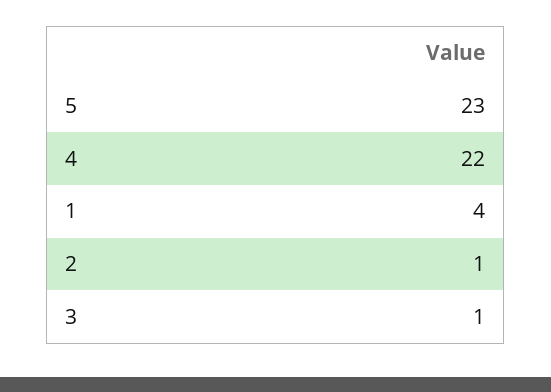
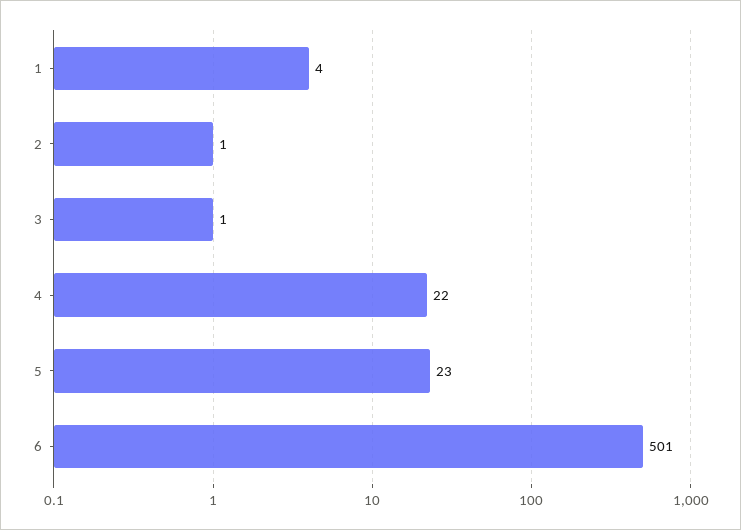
  {
    "5": 23,
    "4": 22,
    "1": 4,
    "2": 1,
-   "3": 1
+   "3": 1,
+   "6": 501
  }

